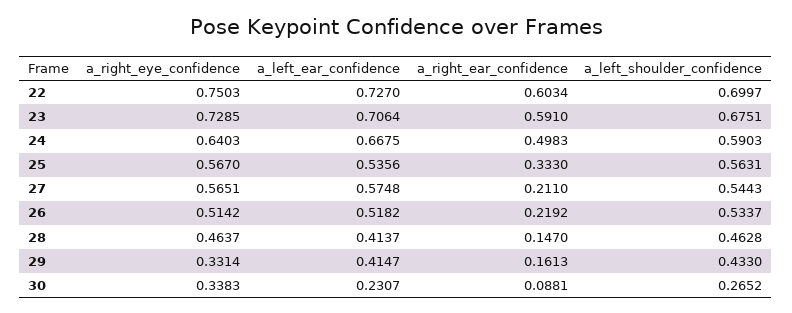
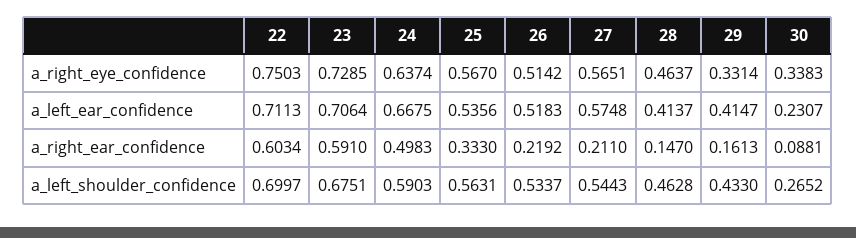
  {
    "a_right_eye_confidence": {
      "22": 0.7503,
      "23": 0.7285,
-     "24": 0.6403,
+     "24": 0.6374,
      "25": 0.567,
      "27": 0.5651,
      "26": 0.5142,
      "28": 0.4637,
      "29": 0.3314,
      "30": 0.3383
    },
    "a_left_ear_confidence": {
-     "22": 0.727,
+     "22": 0.7113,
      "23": 0.7064,
      "24": 0.6675,
      "25": 0.5356,
      "27": 0.5748,
-     "26": 0.5182,
+     "26": 0.5183,
      "28": 0.4137,
      "29": 0.4147,
      "30": 0.2307
    },
    "a_right_ear_confidence": {
      "22": 0.6034,
      "23": 0.591,
      "24": 0.4983,
      "25": 0.333,
      "27": 0.211,
      "26": 0.2192,
      "28": 0.147,
      "29": 0.1613,
      "30": 0.0881
    },
    "a_left_shoulder_confidence": {
      "22": 0.6997,
      "23": 0.6751,
      "24": 0.5903,
      "25": 0.5631,
      "27": 0.5443,
      "26": 0.5337,
      "28": 0.4628,
      "29": 0.433,
      "30": 0.2652
    }
  }

